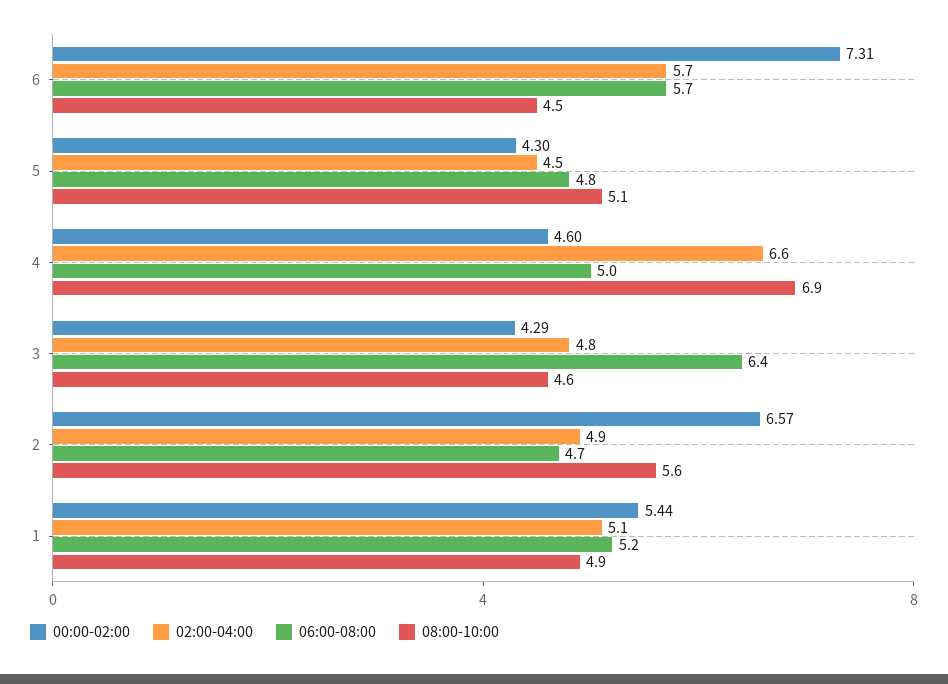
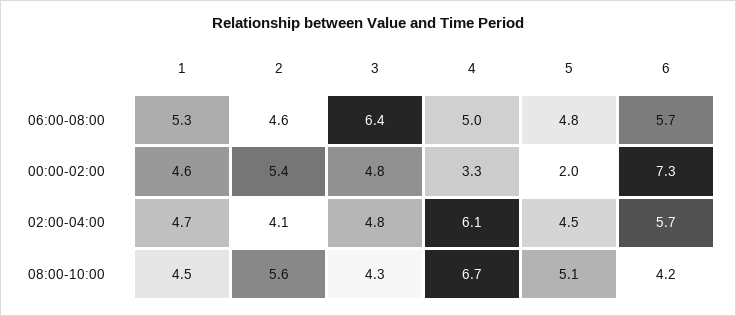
  {
    "00:00-02:00": {
      "6": 7.31,
-     "5": 4.3,
+     "5": 2,
-     "4": 4.6,
+     "4": 3.3,
-     "3": 4.29,
+     "3": 4.8,
-     "2": 6.57,
+     "2": 5.4,
-     "1": 5.44
+     "1": 4.6
    },
    "02:00-04:00": {
      "6": 5.7,
      "5": 4.5,
-     "4": 6.6,
+     "4": 6.1,
      "3": 4.8,
-     "2": 4.9,
+     "2": 4.1,
-     "1": 5.1
+     "1": 4.7
    },
    "06:00-08:00": {
      "6": 5.7,
      "5": 4.8,
      "4": 5,
      "3": 6.4,
-     "2": 4.7,
+     "2": 4.6,
-     "1": 5.2
+     "1": 5.3
    },
    "08:00-10:00": {
-     "6": 4.5,
+     "6": 4.2,
      "5": 5.1,
-     "4": 6.9,
+     "4": 6.7,
-     "3": 4.6,
+     "3": 4.3,
      "2": 5.6,
-     "1": 4.9
+     "1": 4.5
    }
  }

